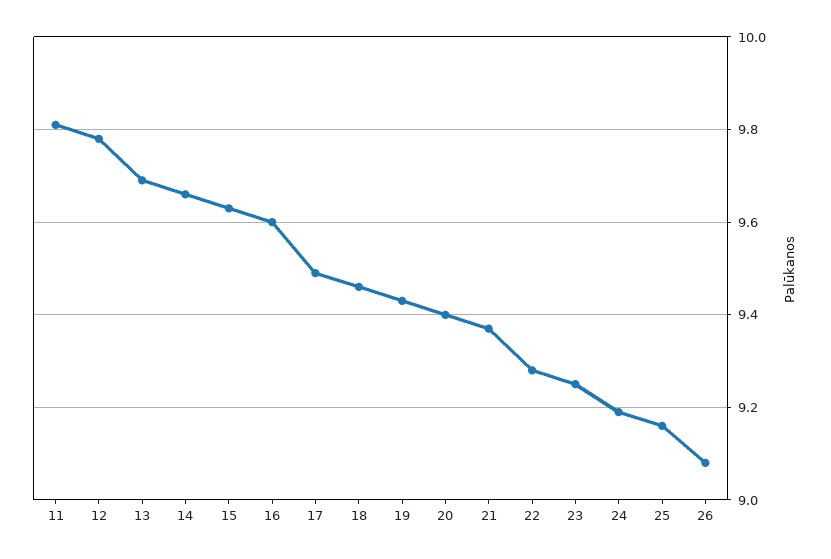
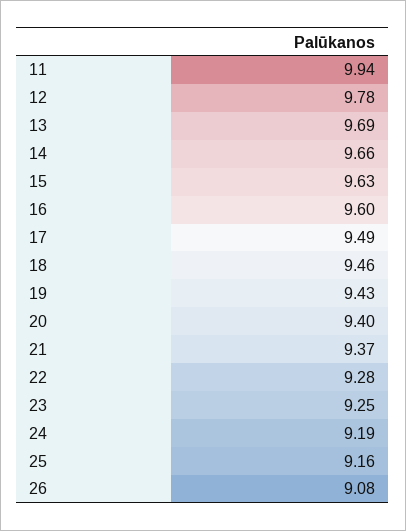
  {
-   "11": 9.8,
+   "11": 9.94,
    "12": 9.78,
    "13": 9.69,
    "14": 9.66,
    "15": 9.63,
    "16": 9.6,
    "17": 9.49,
    "18": 9.46,
    "19": 9.43,
    "20": 9.4,
    "21": 9.37,
    "22": 9.28,
    "23": 9.25,
    "24": 9.19,
    "25": 9.16,
    "26": 9.08
  }

